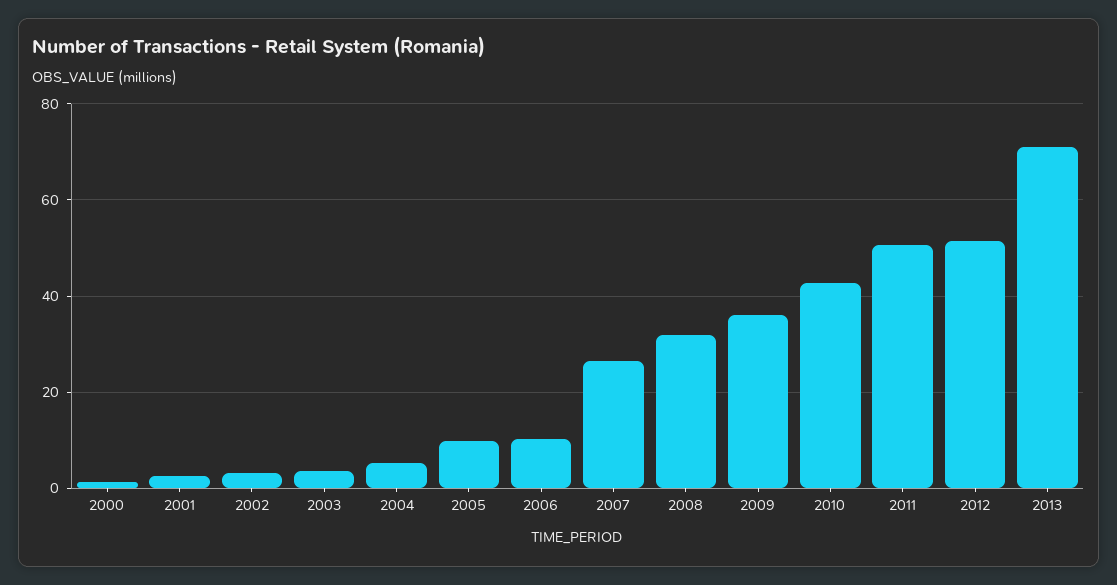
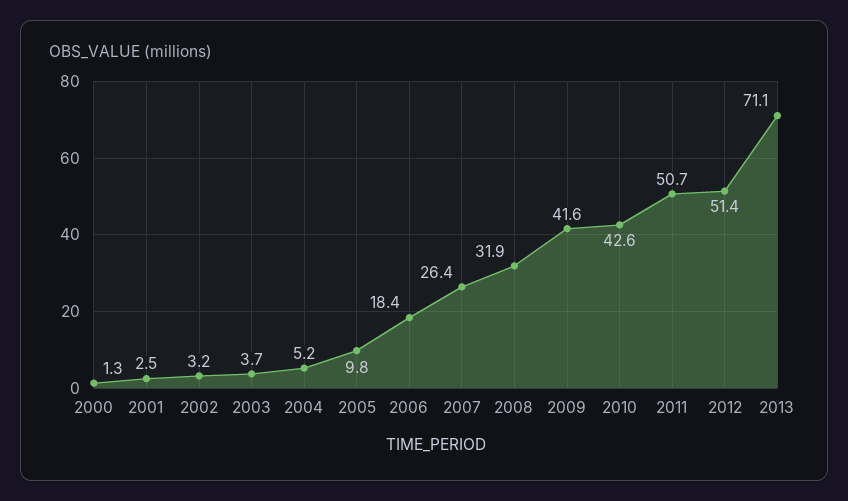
  {
    "2000": 1.3,
    "2001": 2.5,
    "2002": 3.2,
    "2003": 3.7,
    "2004": 5.2,
    "2005": 9.8,
-   "2006": 10,
+   "2006": 18.4,
    "2007": 26.4,
    "2008": 31.9,
-   "2009": 36,
+   "2009": 41.6,
    "2010": 42.6,
    "2011": 50.7,
    "2012": 51.4,
    "2013": 71.1
  }

